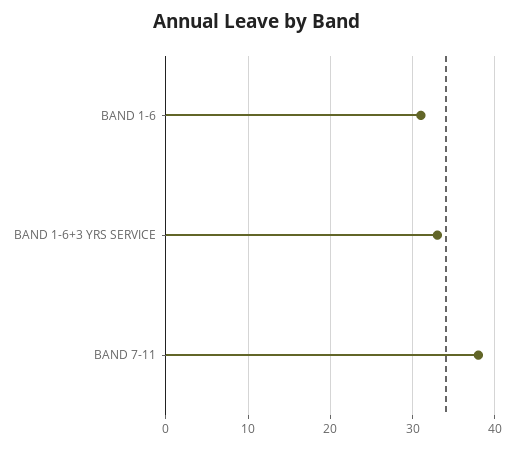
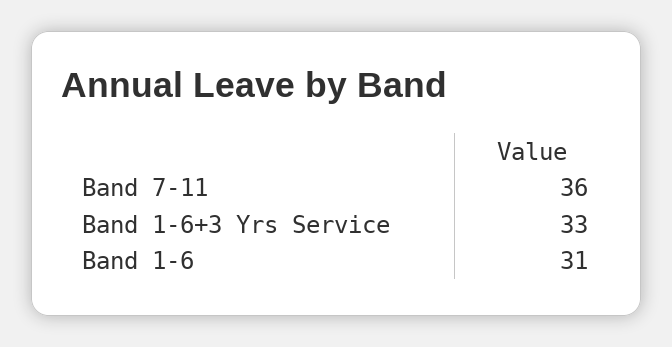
  {
    "BAND 1-6": 31,
    "BAND 1-6+3 YRS SERVICE": 33,
-   "BAND 7-11": 38
+   "BAND 7-11": 36
  }

